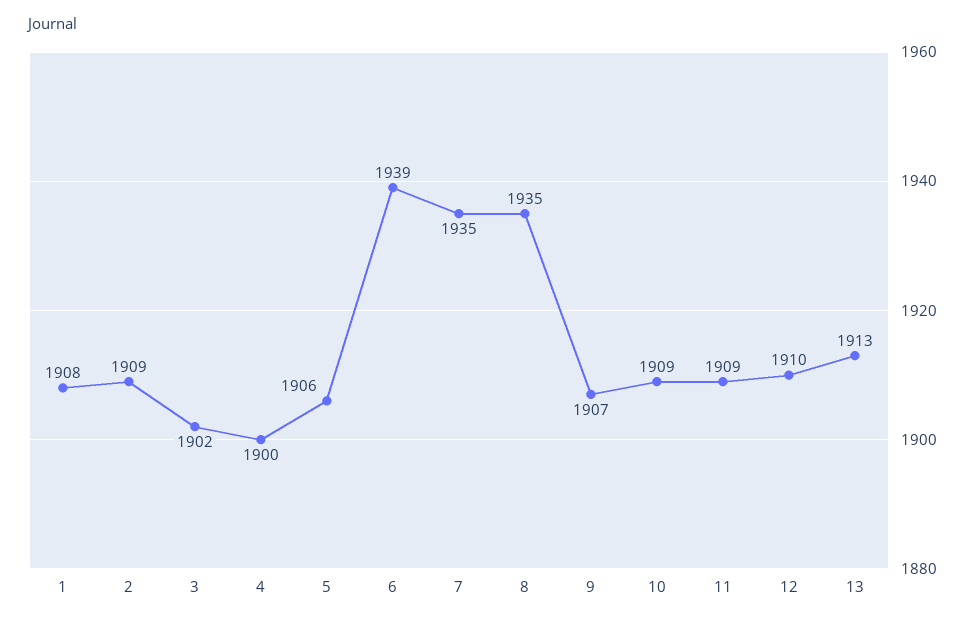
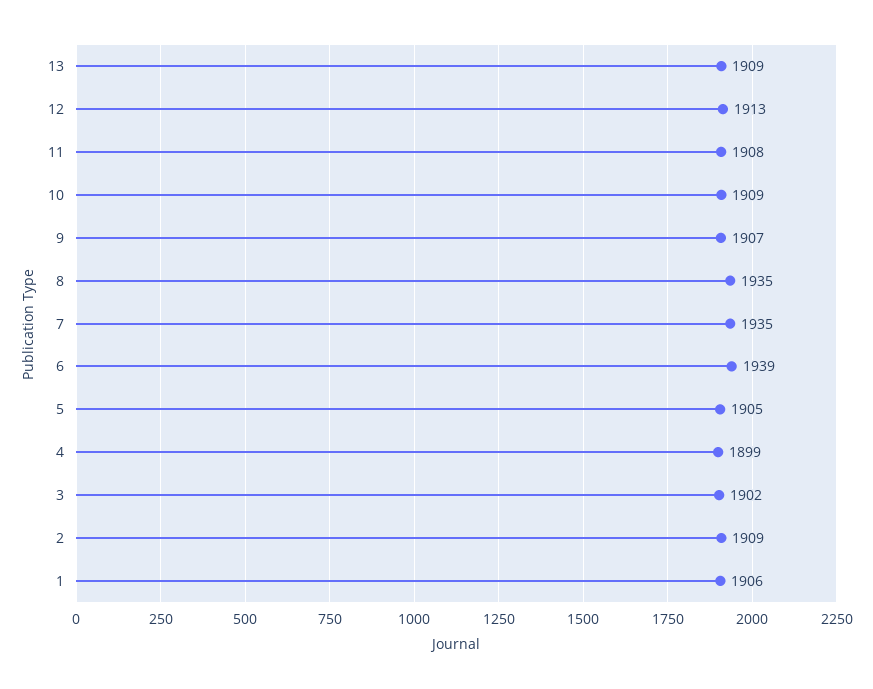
  {
-   "1": 1908,
+   "1": 1906,
    "2": 1909,
    "3": 1902,
-   "4": 1900,
+   "4": 1899,
-   "5": 1906,
+   "5": 1905,
    "6": 1939,
    "7": 1935,
    "8": 1935,
    "9": 1907,
    "10": 1909,
-   "11": 1909,
+   "11": 1908,
-   "12": 1910,
+   "12": 1913,
-   "13": 1913
+   "13": 1909
  }

